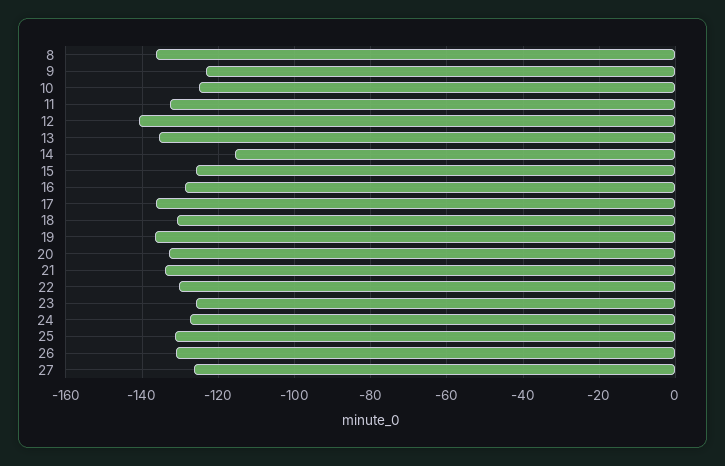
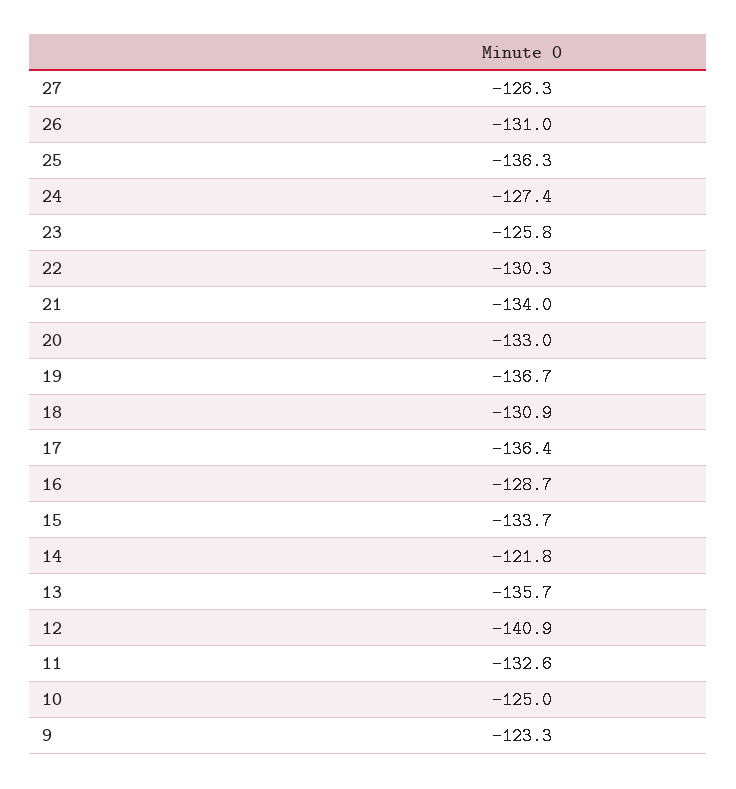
  {
-   "8": -136,
    "9": -123.3,
    "10": -125,
    "11": -132.6,
    "12": -140.9,
    "13": -135.7,
-   "14": -116,
+   "14": -121.8,
-   "15": -126,
+   "15": -133.7,
    "16": -128.7,
    "17": -136.4,
    "18": -130.9,
    "19": -136.7,
    "20": -133,
    "21": -134,
    "22": -130.3,
    "23": -125.8,
    "24": -127.4,
-   "25": -132,
+   "25": -136.3,
    "26": -131,
    "27": -126.3
  }

